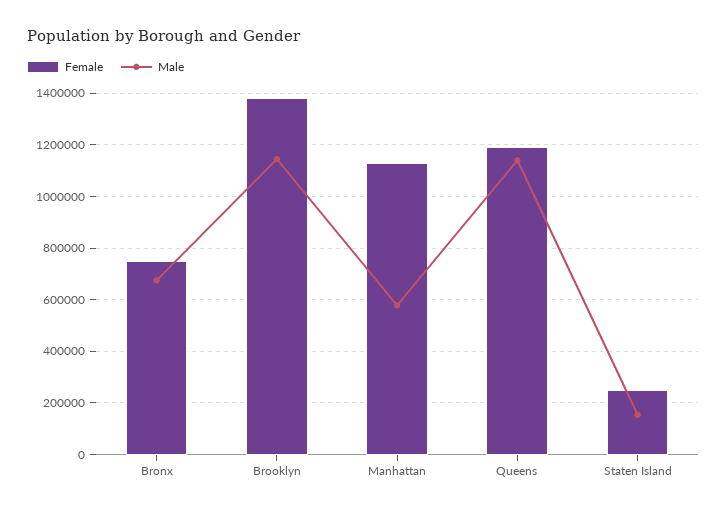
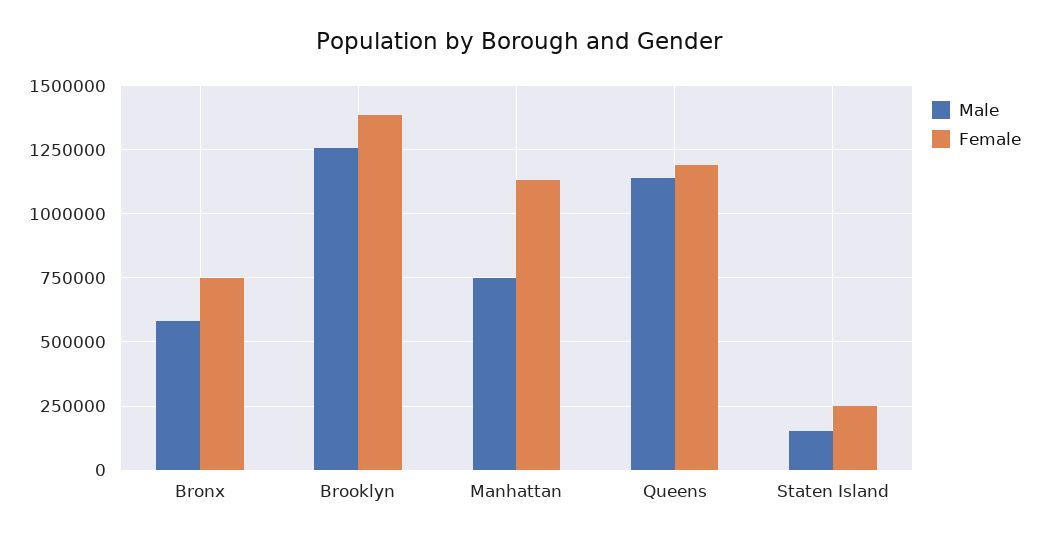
  {
    "Female": {
      "Bronx": 750000,
      "Brooklyn": 1375000,
      "Manhattan": 1125000,
      "Queens": 1200000,
      "Staten Island": 250000
    },
    "Male": {
-     "Bronx": 675000,
+     "Bronx": 575000,
-     "Brooklyn": 1150000,
+     "Brooklyn": 1250000,
-     "Manhattan": 575000,
+     "Manhattan": 750000,
      "Queens": 1150000,
      "Staten Island": 150000
    }
  }

